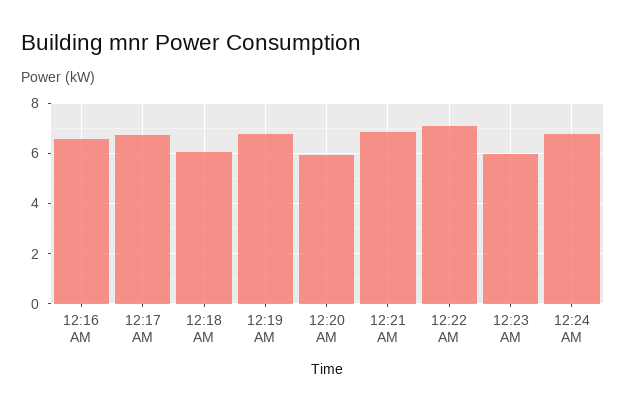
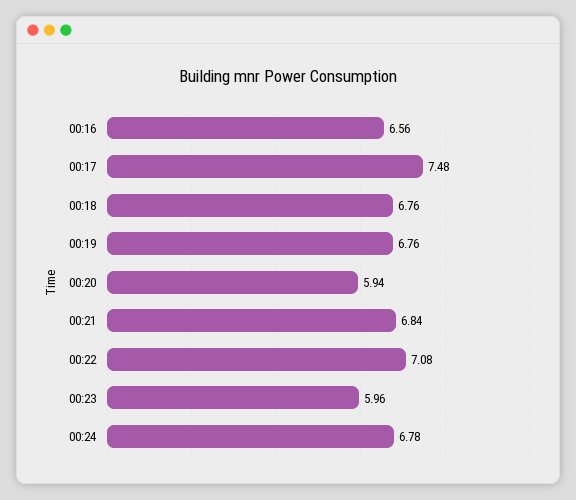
  {
    "12:16 AM": 6.56,
-   "12:17 AM": 6.75,
+   "12:17 AM": 7.48,
-   "12:18 AM": 6,
+   "12:18 AM": 6.76,
    "12:19 AM": 6.76,
    "12:20 AM": 5.94,
    "12:21 AM": 6.84,
    "12:22 AM": 7.08,
    "12:23 AM": 5.96,
    "12:24 AM": 6.78
  }

